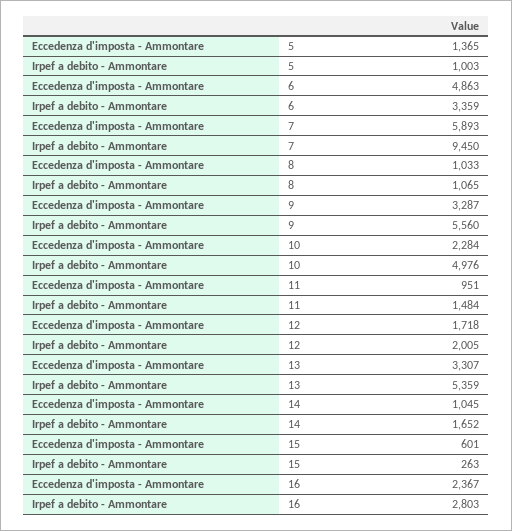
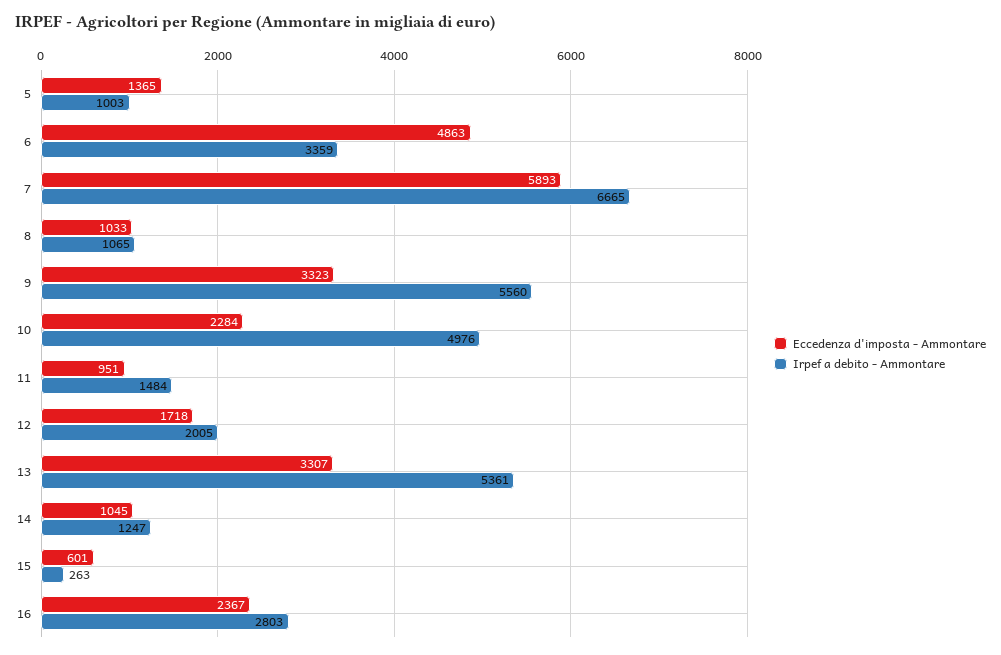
  {
    "Eccedenza d'imposta - Ammontare": {
      "5": 1365,
      "6": 4863,
      "7": 5893,
      "8": 1033,
-     "9": 3287,
+     "9": 3323,
      "10": 2284,
      "11": 951,
      "12": 1718,
      "13": 3307,
      "14": 1045,
      "15": 601,
      "16": 2367
    },
    "Irpef a debito - Ammontare": {
      "5": 1003,
      "6": 3359,
-     "7": 9450,
+     "7": 6665,
      "8": 1065,
      "9": 5560,
      "10": 4976,
      "11": 1484,
      "12": 2005,
-     "13": 5359,
+     "13": 5361,
-     "14": 1652,
+     "14": 1247,
      "15": 263,
      "16": 2803
    }
  }

